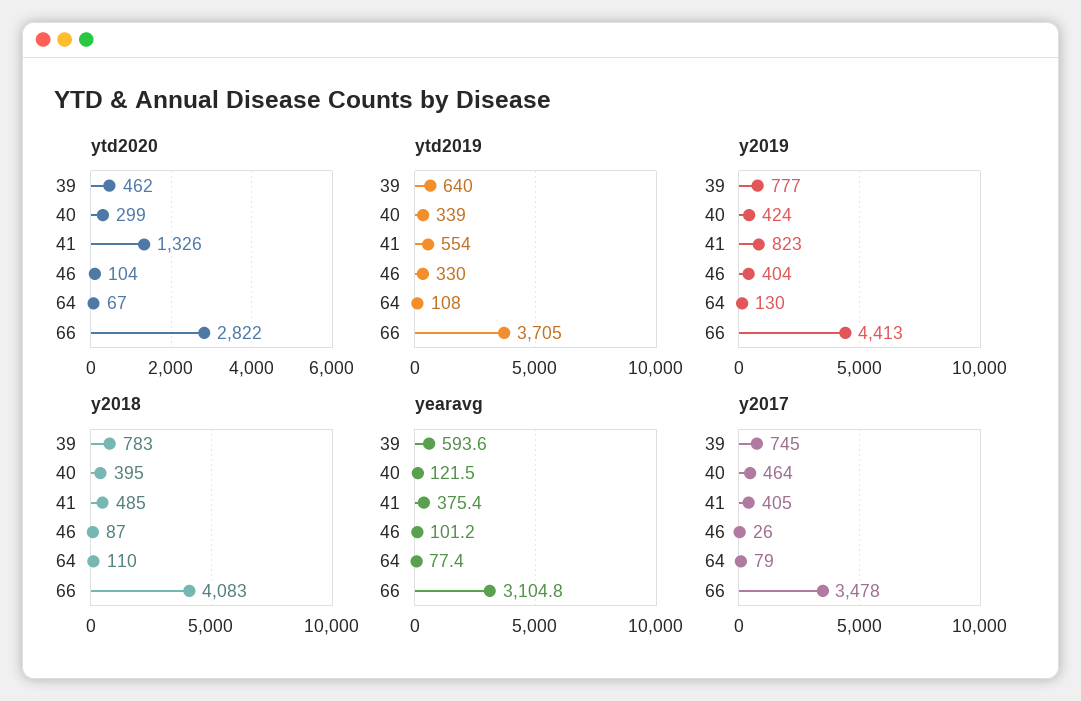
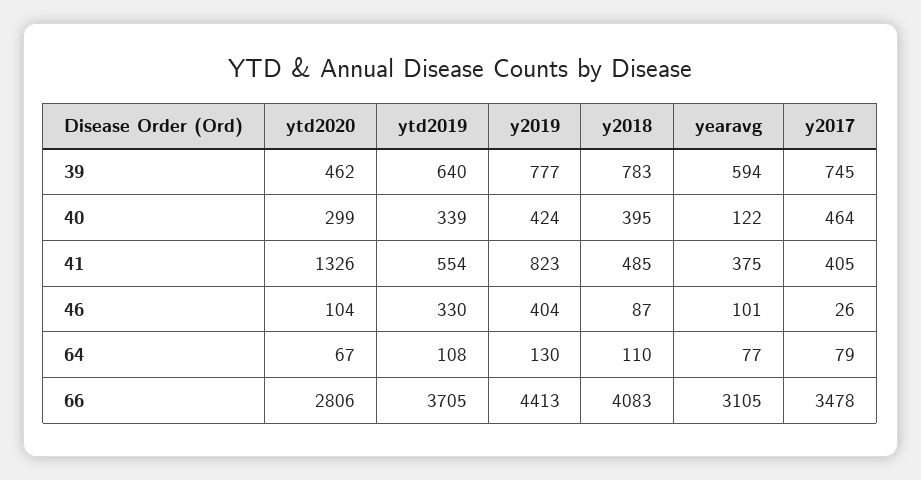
  {
    "ytd2020": {
      "39": 462,
      "40": 299,
      "41": 1326,
      "46": 104,
      "64": 67,
-     "66": 2822
+     "66": 2806
    },
    "ytd2019": {
      "39": 640,
      "40": 339,
      "41": 554,
      "46": 330,
      "64": 108,
      "66": 3705
    },
    "y2019": {
      "39": 777,
      "40": 424,
      "41": 823,
      "46": 404,
      "64": 130,
      "66": 4413
    },
    "y2018": {
      "39": 783,
      "40": 395,
      "41": 485,
      "46": 87,
      "64": 110,
      "66": 4083
    },
    "yearavg": {
      "39": 593.6,
      "40": 121.5,
      "41": 375.4,
      "46": 101.2,
      "64": 77.4,
      "66": 3104.8
    },
    "y2017": {
      "39": 745,
      "40": 464,
      "41": 405,
      "46": 26,
      "64": 79,
      "66": 3478
    }
  }

